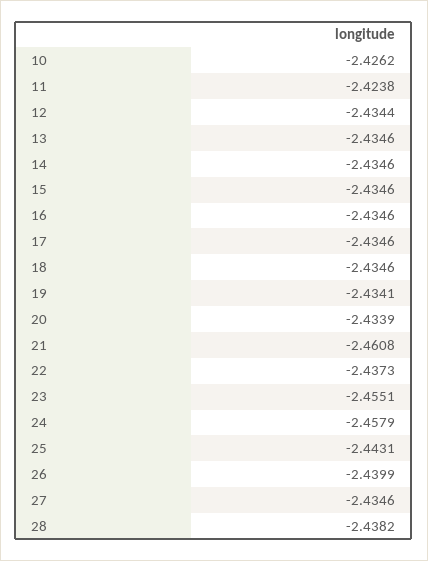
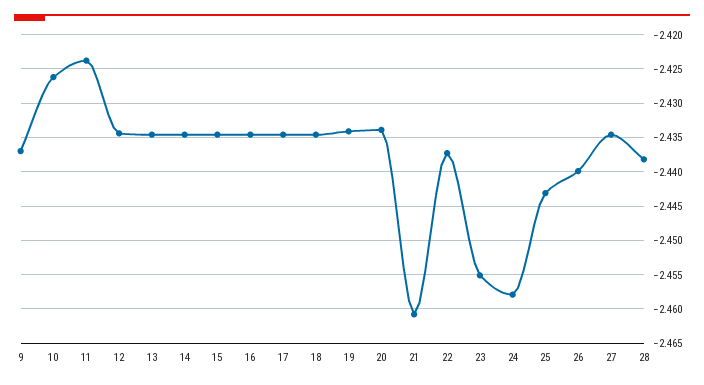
  {
    "10": -2.4262,
    "11": -2.4238,
    "12": -2.4344,
    "13": -2.4346,
    "14": -2.4346,
    "15": -2.4346,
    "16": -2.4346,
    "17": -2.4346,
    "18": -2.4346,
    "19": -2.4341,
    "20": -2.4339,
    "21": -2.4608,
    "22": -2.4373,
    "23": -2.4551,
    "24": -2.4579,
    "25": -2.4431,
    "26": -2.4399,
    "27": -2.4346,
-   "28": -2.4382
+   "28": -2.4382,
+   "9": -2.437
  }

